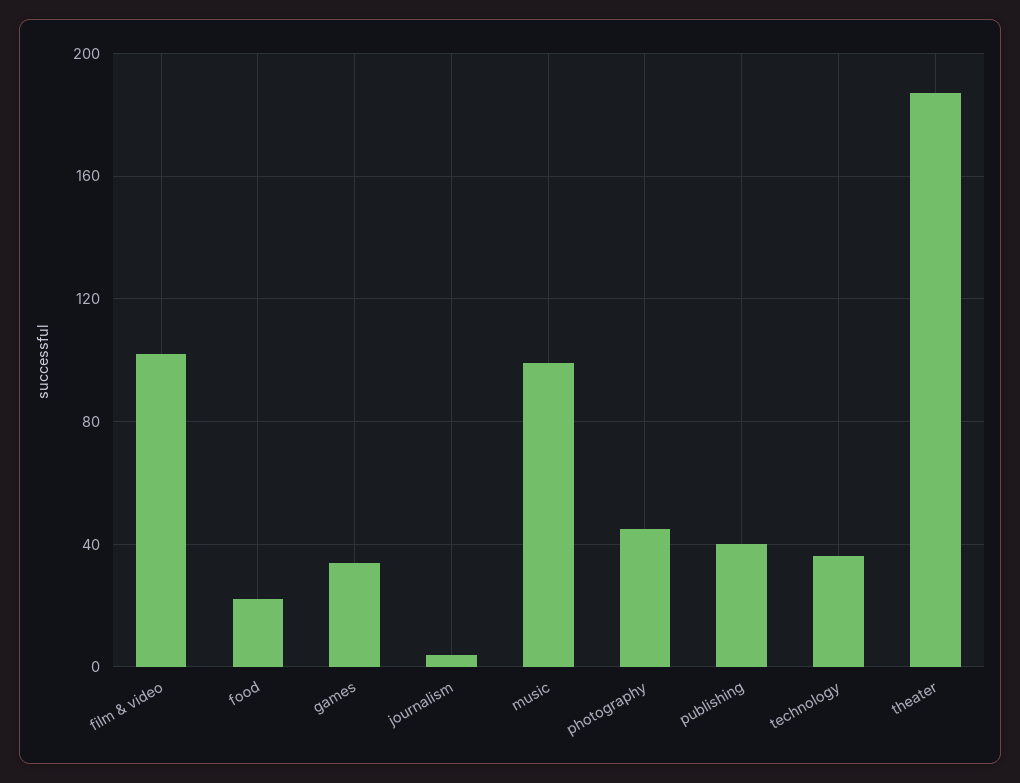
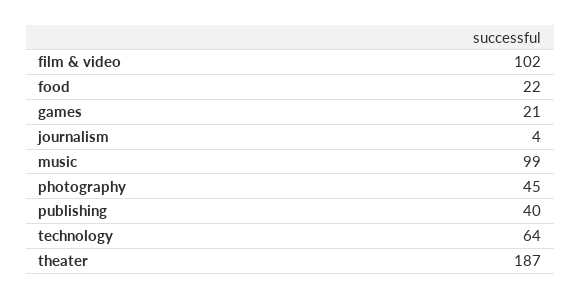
  {
    "film & video": 102,
    "food": 22,
-   "games": 35,
+   "games": 21,
    "journalism": 4,
    "music": 99,
    "photography": 45,
    "publishing": 40,
-   "technology": 35,
+   "technology": 64,
    "theater": 187
  }

